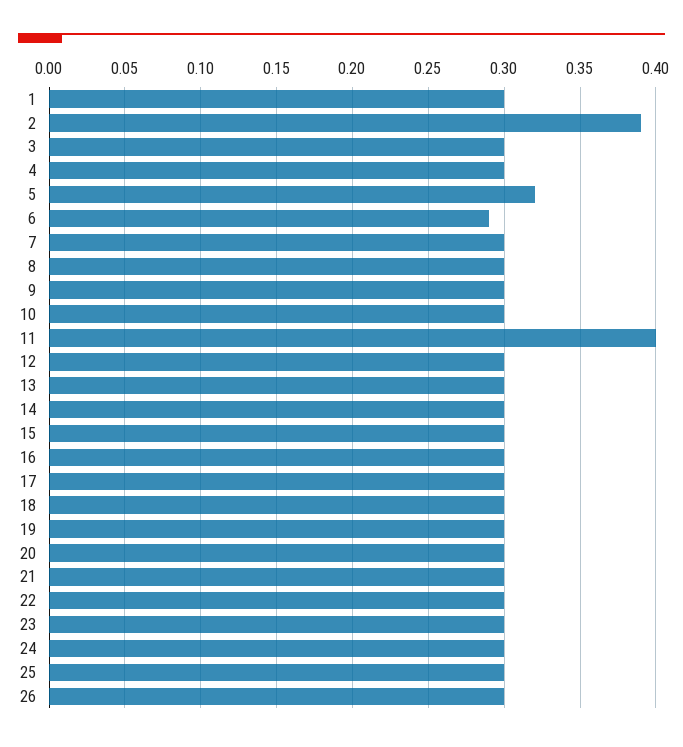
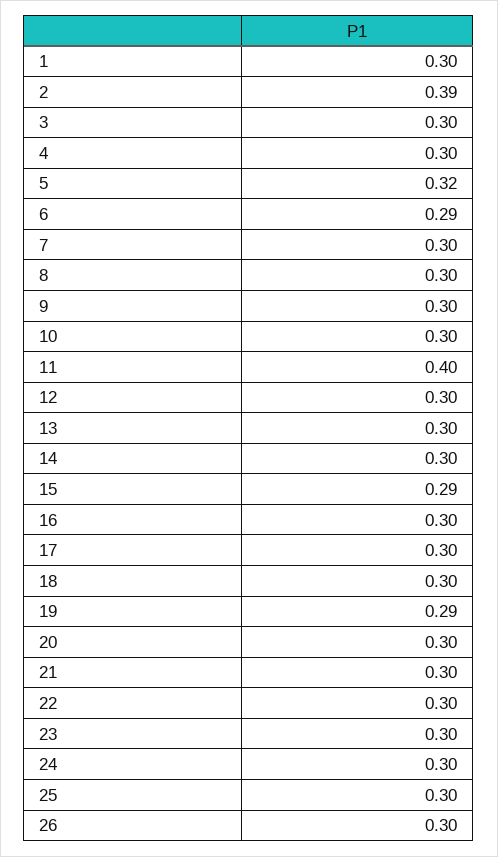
  {
    "1": 0.3,
    "2": 0.39,
    "3": 0.3,
    "4": 0.3,
    "5": 0.32,
    "6": 0.29,
    "7": 0.3,
    "8": 0.3,
    "9": 0.3,
    "10": 0.3,
    "11": 0.4,
    "12": 0.3,
    "13": 0.3,
    "14": 0.3,
-   "15": 0.3,
+   "15": 0.29,
    "16": 0.3,
    "17": 0.3,
    "18": 0.3,
-   "19": 0.3,
+   "19": 0.29,
    "20": 0.3,
    "21": 0.3,
    "22": 0.3,
    "23": 0.3,
    "24": 0.3,
    "25": 0.3,
    "26": 0.3
  }

